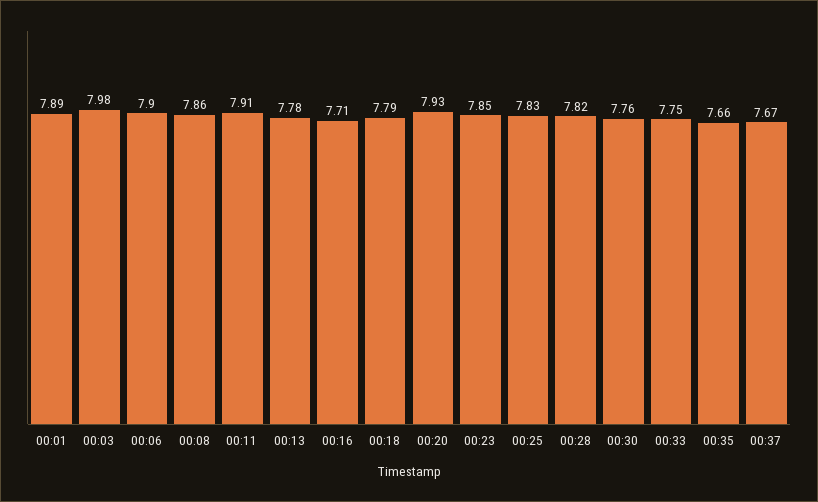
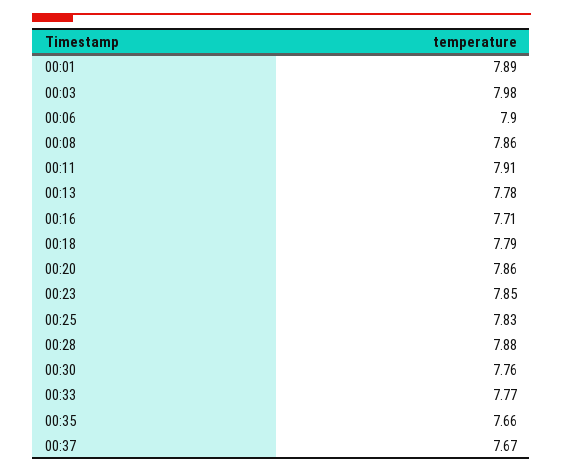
  {
    "00:01": 7.89,
    "00:03": 7.98,
    "00:06": 7.9,
    "00:08": 7.86,
    "00:11": 7.91,
    "00:13": 7.78,
    "00:16": 7.71,
    "00:18": 7.79,
-   "00:20": 7.93,
+   "00:20": 7.86,
    "00:23": 7.85,
    "00:25": 7.83,
-   "00:28": 7.82,
+   "00:28": 7.88,
    "00:30": 7.76,
-   "00:33": 7.75,
+   "00:33": 7.77,
    "00:35": 7.66,
    "00:37": 7.67
  }

